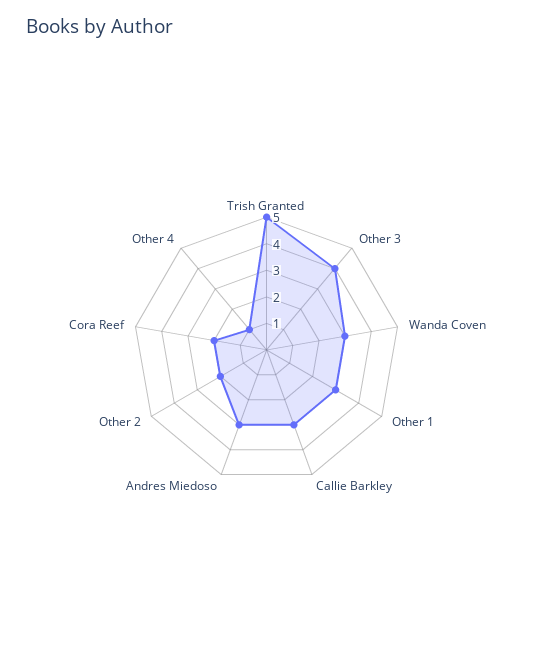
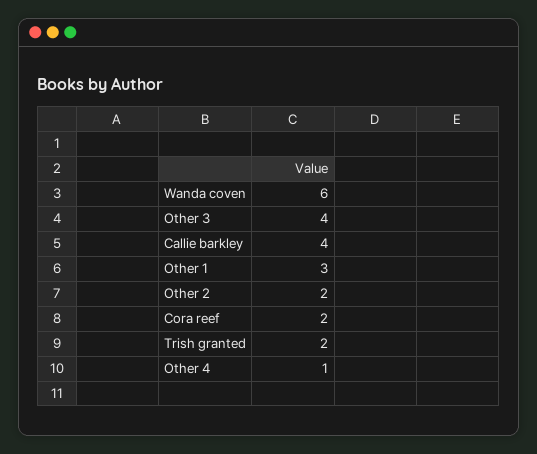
  {
-   "Trish Granted": 5,
+   "Trish Granted": 2,
    "Other 3": 4,
-   "Wanda Coven": 3,
+   "Wanda Coven": 6,
    "Other 1": 3,
-   "Callie Barkley": 3,
+   "Callie Barkley": 4,
-   "Andres Miedoso": 3,
    "Other 2": 2,
    "Cora Reef": 2,
    "Other 4": 1
  }

